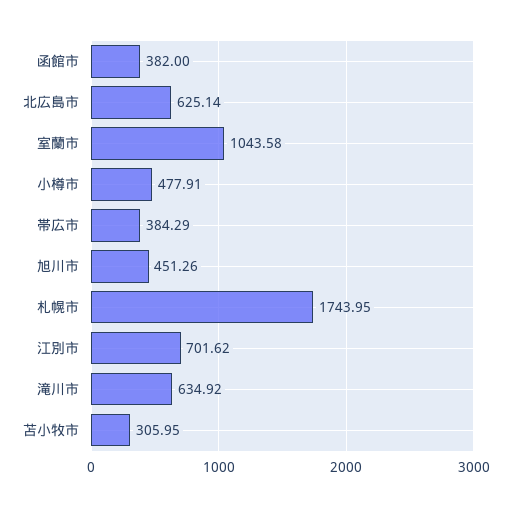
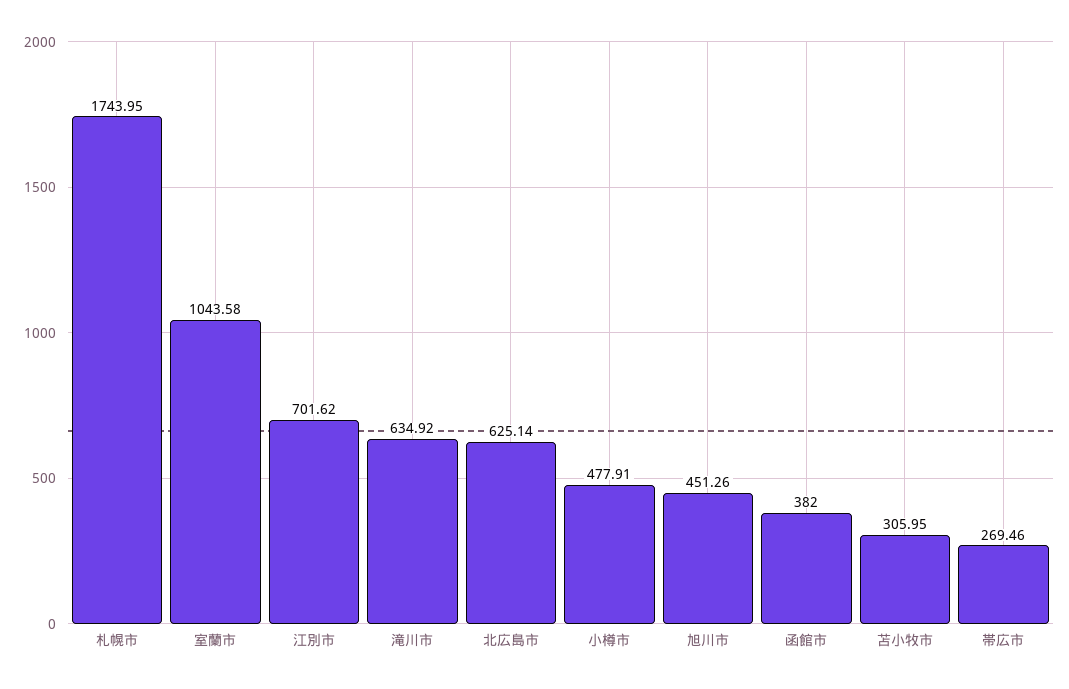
  {
    "函館市": 382,
    "北広島市": 625.14,
    "室蘭市": 1043.58,
    "小樽市": 477.91,
-   "帯広市": 384.29,
+   "帯広市": 269.46,
    "旭川市": 451.26,
    "札幌市": 1743.95,
    "江別市": 701.62,
    "滝川市": 634.92,
    "苫小牧市": 305.95
  }

